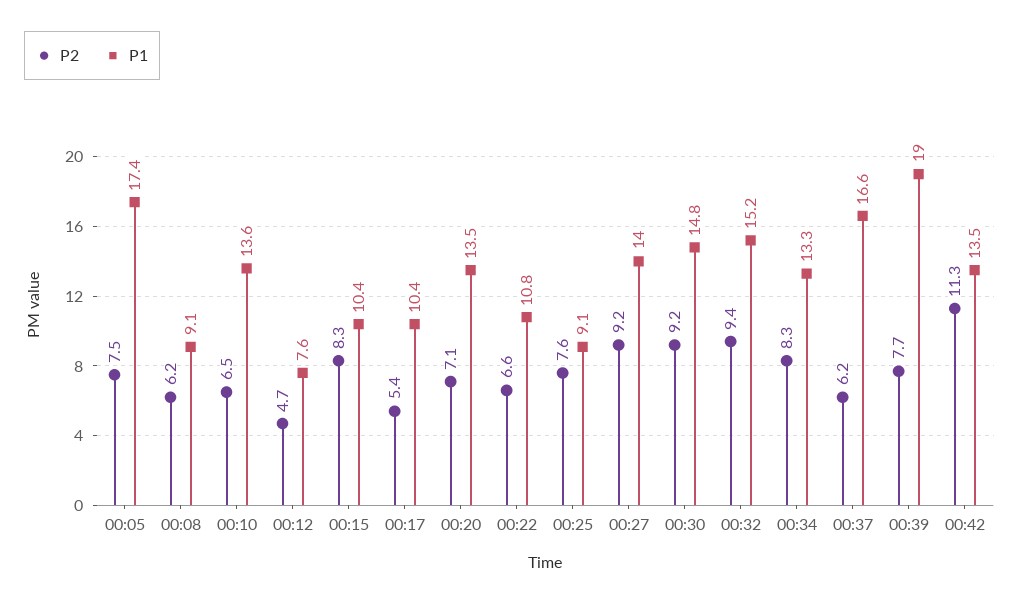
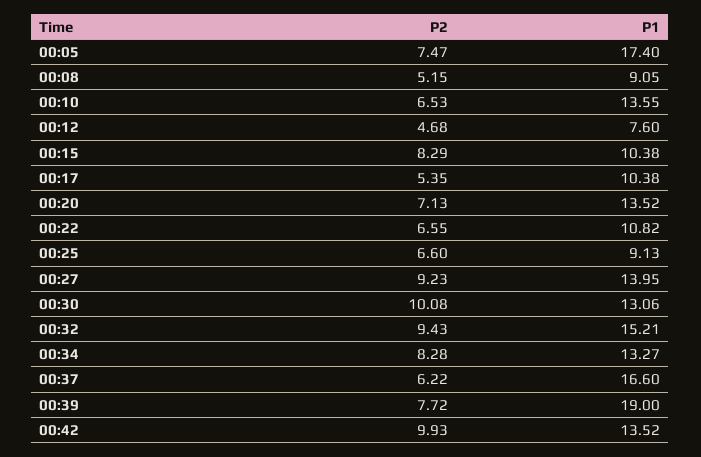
  {
    "P2": {
      "00:05": 7.47,
-     "00:08": 6.2,
+     "00:08": 5.15,
      "00:10": 6.53,
      "00:12": 4.68,
      "00:15": 8.29,
      "00:17": 5.35,
      "00:20": 7.13,
      "00:22": 6.55,
-     "00:25": 7.6,
+     "00:25": 6.6,
      "00:27": 9.23,
-     "00:30": 9.2,
+     "00:30": 10.08,
      "00:32": 9.43,
      "00:34": 8.28,
      "00:37": 6.22,
      "00:39": 7.72,
-     "00:42": 11.3
+     "00:42": 9.93
    },
    "P1": {
      "00:05": 17.4,
      "00:08": 9.05,
      "00:10": 13.55,
      "00:12": 7.6,
      "00:15": 10.38,
      "00:17": 10.38,
      "00:20": 13.52,
      "00:22": 10.82,
      "00:25": 9.13,
      "00:27": 13.95,
-     "00:30": 14.8,
+     "00:30": 13.06,
      "00:32": 15.21,
      "00:34": 13.27,
      "00:37": 16.6,
      "00:39": 19,
      "00:42": 13.52
    }
  }

